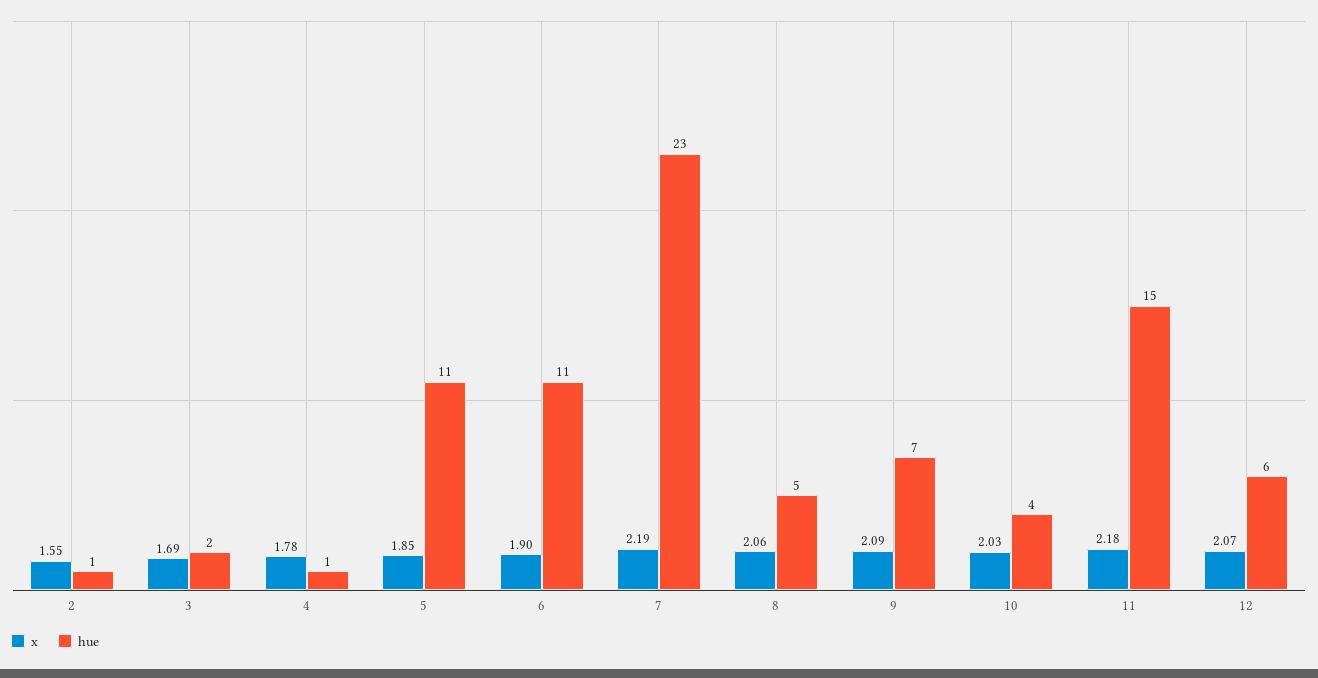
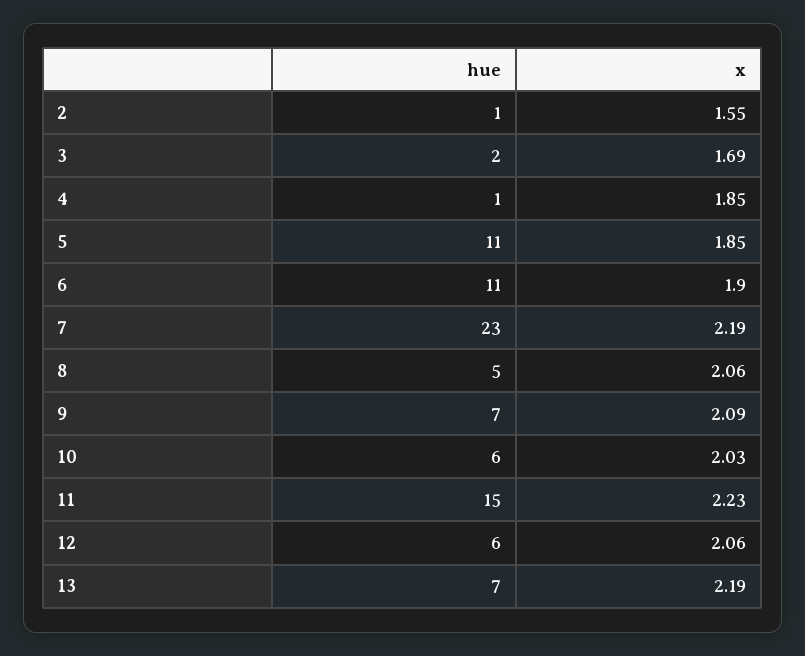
  {
    "x": {
      "2": 1.55,
      "3": 1.69,
-     "4": 1.78,
+     "4": 1.85,
      "5": 1.85,
      "6": 1.9,
      "7": 2.19,
      "8": 2.06,
      "9": 2.09,
      "10": 2.03,
-     "11": 2.18,
+     "11": 2.23,
-     "12": 2.07
+     "12": 2.06,
+     "13": 2.19
    },
    "hue": {
      "2": 1,
      "3": 2,
      "4": 1,
      "5": 11,
      "6": 11,
      "7": 23,
      "8": 5,
      "9": 7,
-     "10": 4,
+     "10": 6,
      "11": 15,
-     "12": 6
+     "12": 6,
+     "13": 7
    }
  }

